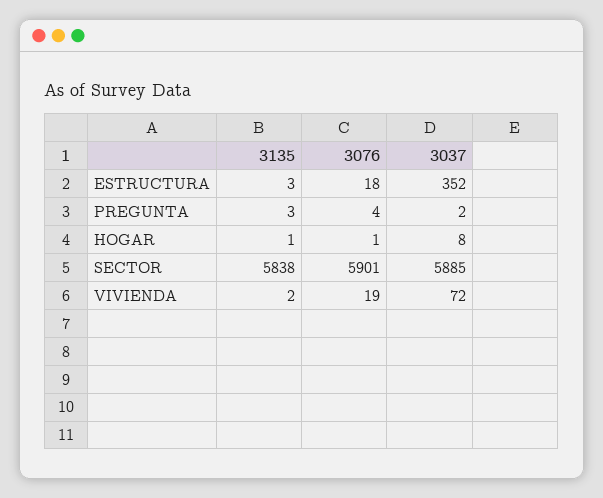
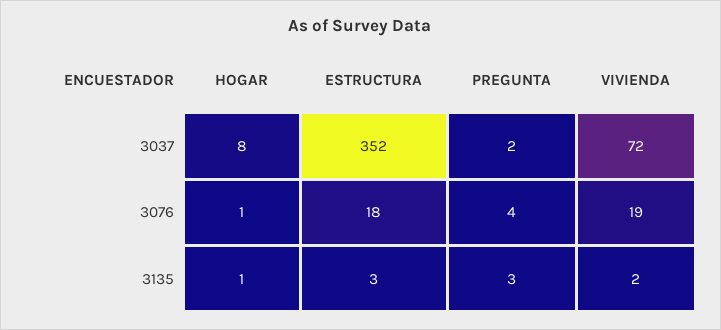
  {
    "3135": {
      "ESTRUCTURA": 3,
      "PREGUNTA": 3,
      "HOGAR": 1,
-     "SECTOR": 5838,
      "VIVIENDA": 2
    },
    "3076": {
      "ESTRUCTURA": 18,
      "PREGUNTA": 4,
      "HOGAR": 1,
-     "SECTOR": 5901,
      "VIVIENDA": 19
    },
    "3037": {
      "ESTRUCTURA": 352,
      "PREGUNTA": 2,
      "HOGAR": 8,
-     "SECTOR": 5885,
      "VIVIENDA": 72
    }
  }

